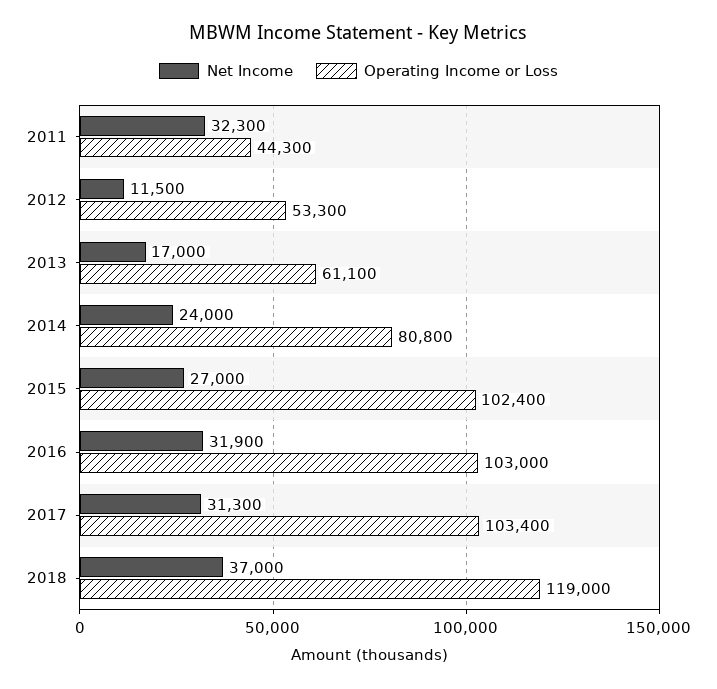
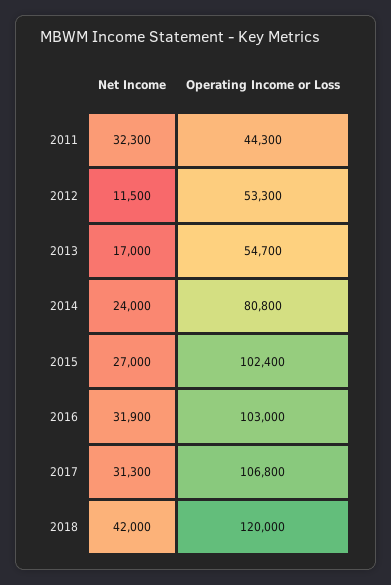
  {
    "Net Income": {
      "2011": 32300,
      "2012": 11500,
      "2013": 17000,
      "2014": 24000,
      "2015": 27000,
      "2016": 31900,
      "2017": 31300,
-     "2018": 37000
+     "2018": 42000
    },
    "Operating Income or Loss": {
      "2011": 44300,
      "2012": 53300,
-     "2013": 61100,
+     "2013": 54700,
      "2014": 80800,
      "2015": 102400,
      "2016": 103000,
-     "2017": 103400,
+     "2017": 106800,
-     "2018": 119000
+     "2018": 120000
    }
  }

